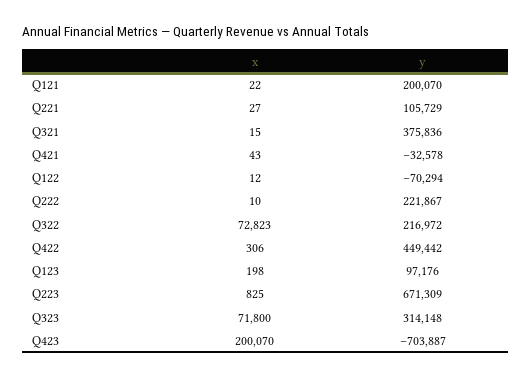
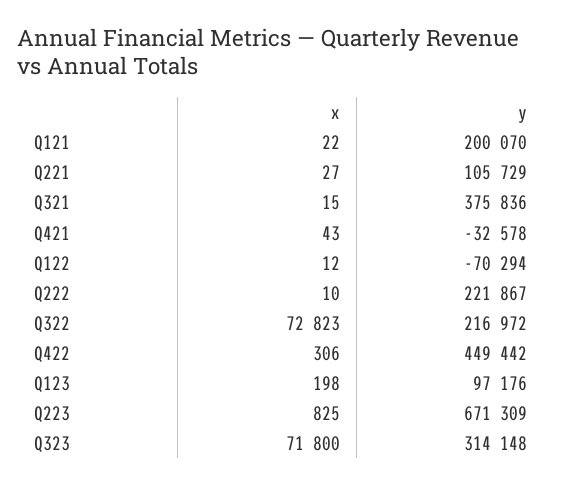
  {
    "x": {
      "Q121": 22,
      "Q221": 27,
      "Q321": 15,
      "Q421": 43,
      "Q122": 12,
      "Q222": 10,
      "Q322": 72823,
      "Q422": 306,
      "Q123": 198,
      "Q223": 825,
-     "Q323": 71800,
+     "Q323": 71800
-     "Q423": 200070
    },
    "y": {
      "Q121": 200070,
      "Q221": 105729,
      "Q321": 375836,
      "Q421": -32578,
      "Q122": -70294,
      "Q222": 221867,
      "Q322": 216972,
      "Q422": 449442,
      "Q123": 97176,
      "Q223": 671309,
-     "Q323": 314148,
+     "Q323": 314148
-     "Q423": -703887
    }
  }

